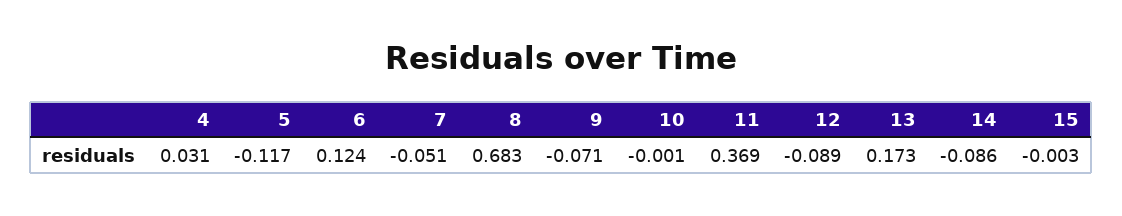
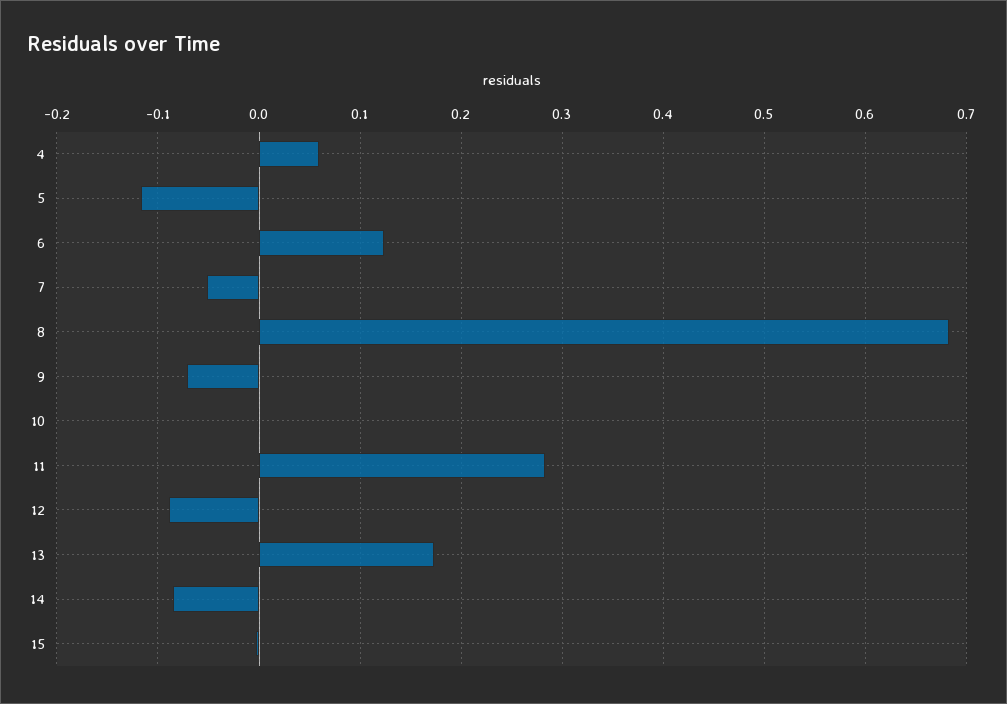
  {
-   "4": 0.031,
+   "4": 0.06,
    "5": -0.117,
    "6": 0.124,
    "7": -0.051,
    "8": 0.683,
    "9": -0.071,
    "10": -0.001,
-   "11": 0.369,
+   "11": 0.28,
    "12": -0.089,
    "13": 0.173,
    "14": -0.086,
    "15": -0.003
  }

